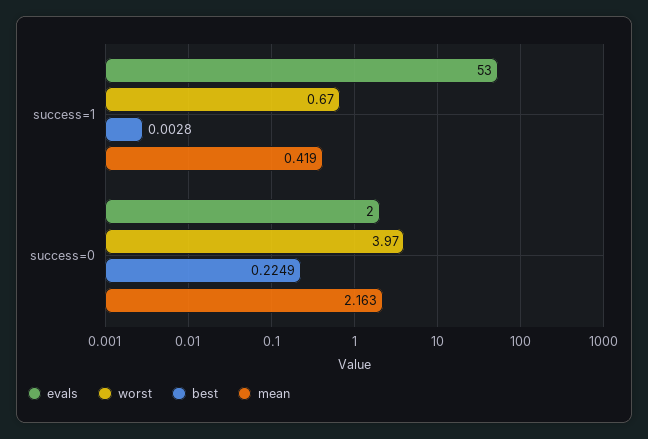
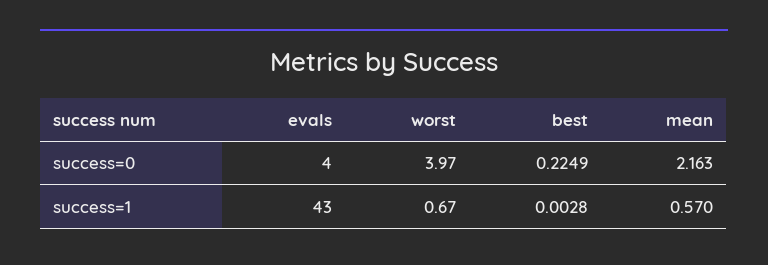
  {
    "evals": {
-     "success=1": 53,
+     "success=1": 43,
-     "success=0": 2
+     "success=0": 4
    },
    "worst": {
      "success=1": 0.67,
      "success=0": 3.97
    },
    "best": {
      "success=1": 0.0028,
      "success=0": 0.2249
    },
    "mean": {
-     "success=1": 0.419,
+     "success=1": 0.57,
      "success=0": 2.163
    }
  }

